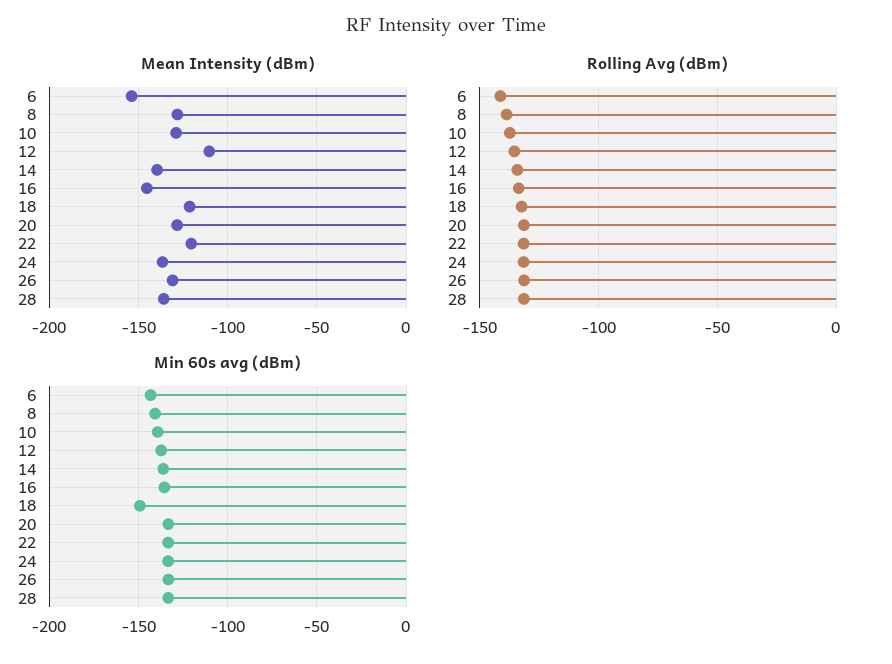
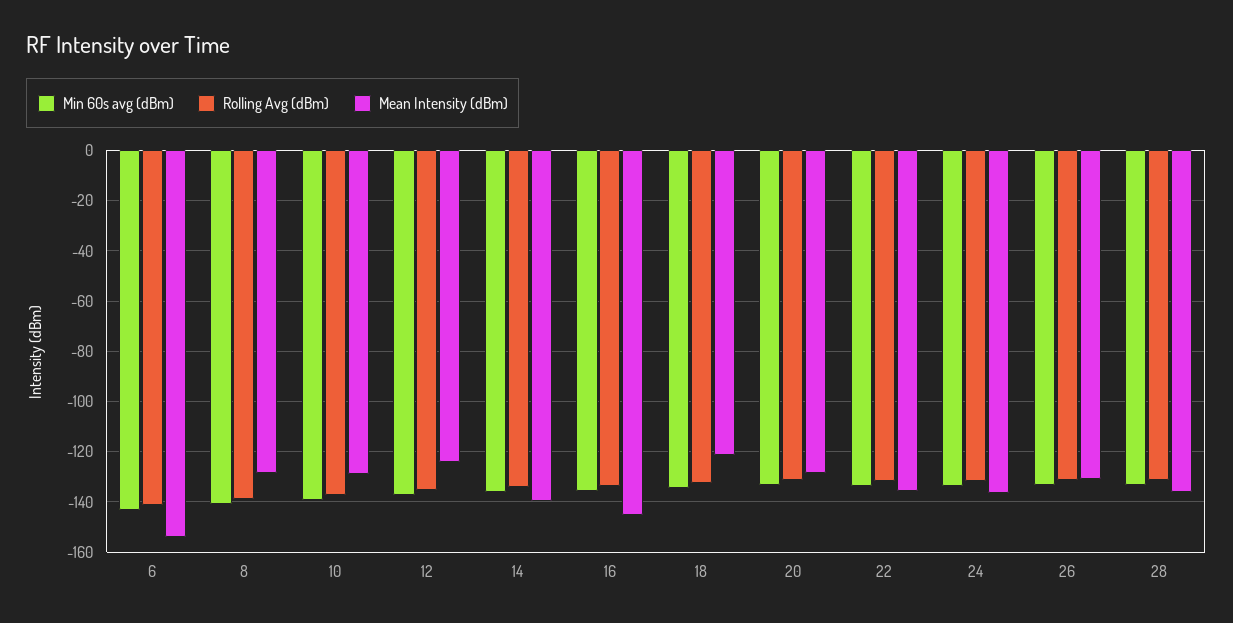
  {
    "Mean Intensity (dBm)": {
      "6": -155,
      "8": -127.5,
      "10": -130,
-     "12": -110,
+     "12": -125,
      "14": -140,
      "16": -145,
      "18": -122.5,
      "20": -127.5,
-     "22": -120,
+     "22": -135,
      "24": -137.5,
      "26": -130,
      "28": -135
    },
    "Rolling Avg (dBm)": {
      "6": -142.5,
      "8": -137.5,
      "10": -137.5,
      "12": -135,
      "14": -135,
      "16": -132.5,
      "18": -132.5,
      "20": -132.5,
      "22": -132.5,
      "24": -132.5,
      "26": -132.5,
      "28": -132.5
    },
    "Min 60s avg (dBm)": {
      "6": -142.5,
      "8": -140,
      "10": -140,
      "12": -137.5,
      "14": -135,
      "16": -135,
-     "18": -150,
+     "18": -135,
      "20": -132.5,
      "22": -132.5,
      "24": -132.5,
      "26": -132.5,
      "28": -132.5
    }
  }

